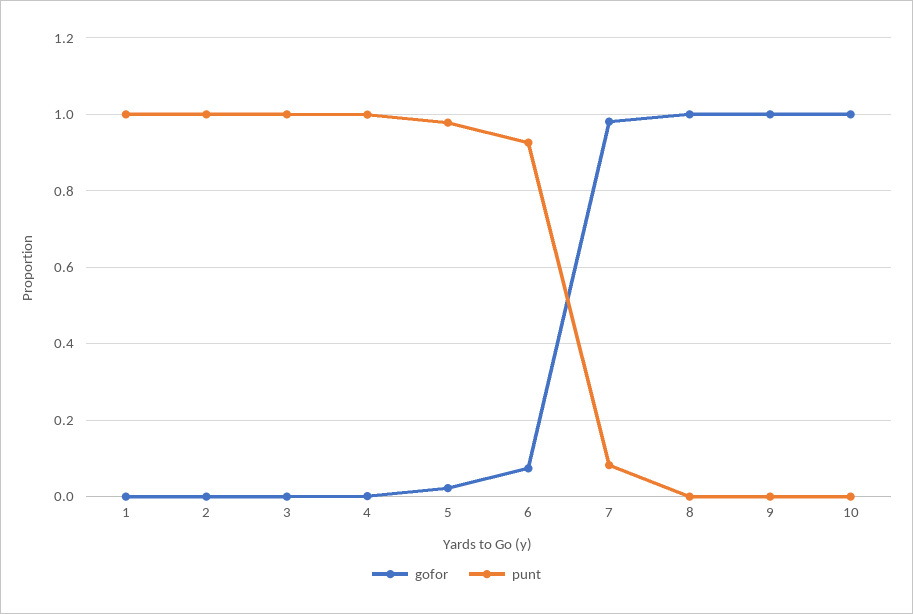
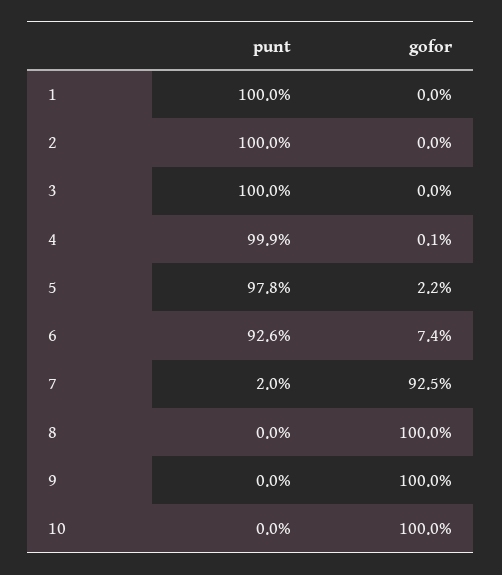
  {
    "gofor": {
      "1": 0,
      "2": 0,
      "3": 0,
      "4": 0.001,
      "5": 0.022,
      "6": 0.074,
-     "7": 0.98,
+     "7": 0.925,
      "8": 1,
      "9": 1,
      "10": 1
    },
    "punt": {
      "1": 1,
      "2": 1,
      "3": 1,
      "4": 0.999,
      "5": 0.978,
      "6": 0.926,
-     "7": 0.08,
+     "7": 0.02,
      "8": 0,
      "9": 0,
      "10": 0
    }
  }

